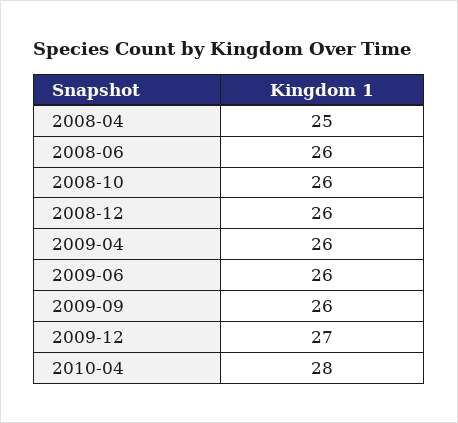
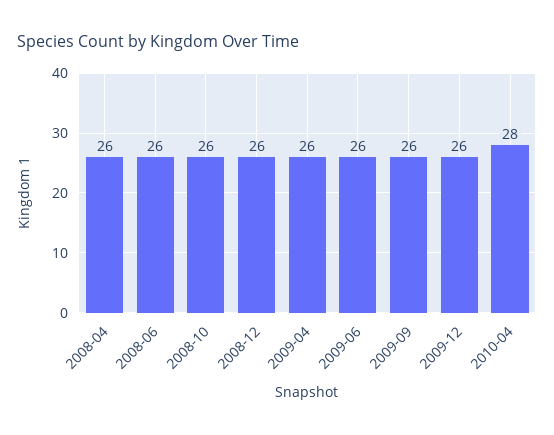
  {
-   "2008-04": 25,
+   "2008-04": 26,
    "2008-06": 26,
    "2008-10": 26,
    "2008-12": 26,
    "2009-04": 26,
    "2009-06": 26,
    "2009-09": 26,
-   "2009-12": 27,
+   "2009-12": 26,
    "2010-04": 28
  }

